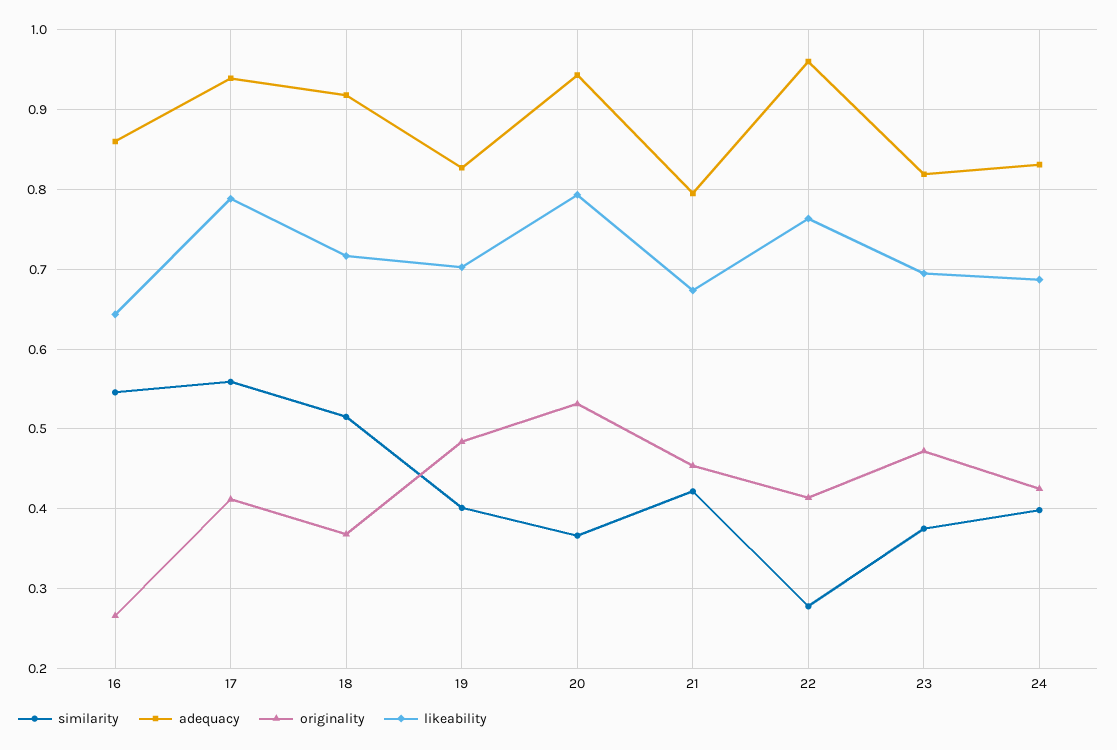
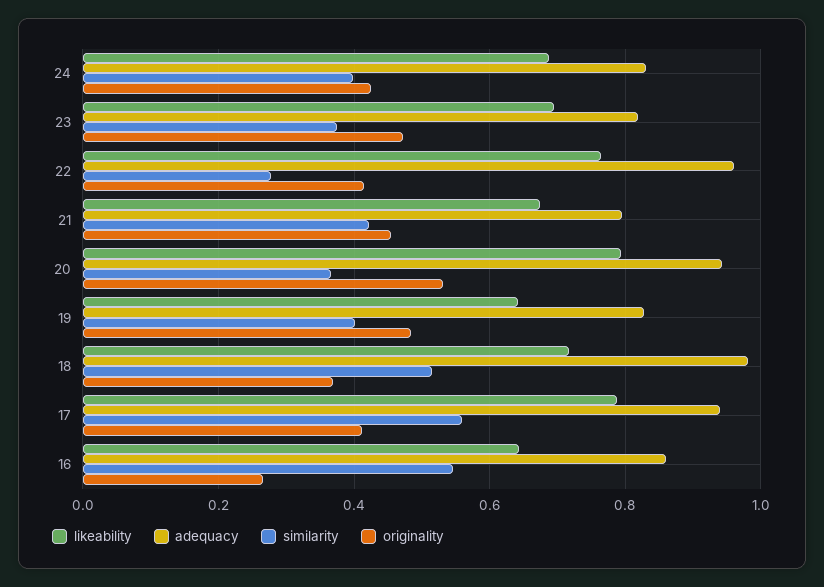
  {
    "similarity": {
      "16": 0.55,
      "17": 0.56,
      "18": 0.52,
      "19": 0.4,
      "20": 0.37,
      "21": 0.42,
      "22": 0.28,
      "23": 0.38,
      "24": 0.4
    },
    "adequacy": {
      "16": 0.86,
      "17": 0.94,
-     "18": 0.92,
+     "18": 0.98,
      "19": 0.83,
      "20": 0.94,
      "21": 0.8,
      "22": 0.96,
      "23": 0.82,
      "24": 0.83
    },
    "originality": {
      "16": 0.27,
      "17": 0.41,
      "18": 0.37,
      "19": 0.48,
      "20": 0.53,
      "21": 0.45,
      "22": 0.41,
      "23": 0.47,
      "24": 0.43
    },
    "likeability": {
      "16": 0.64,
      "17": 0.79,
      "18": 0.72,
-     "19": 0.7,
+     "19": 0.64,
      "20": 0.79,
      "21": 0.67,
      "22": 0.76,
      "23": 0.69,
      "24": 0.69
    }
  }

